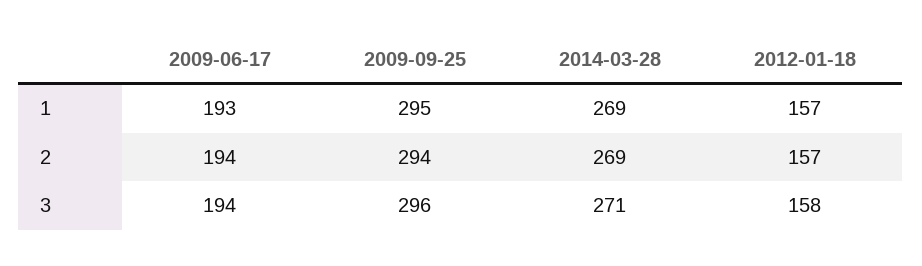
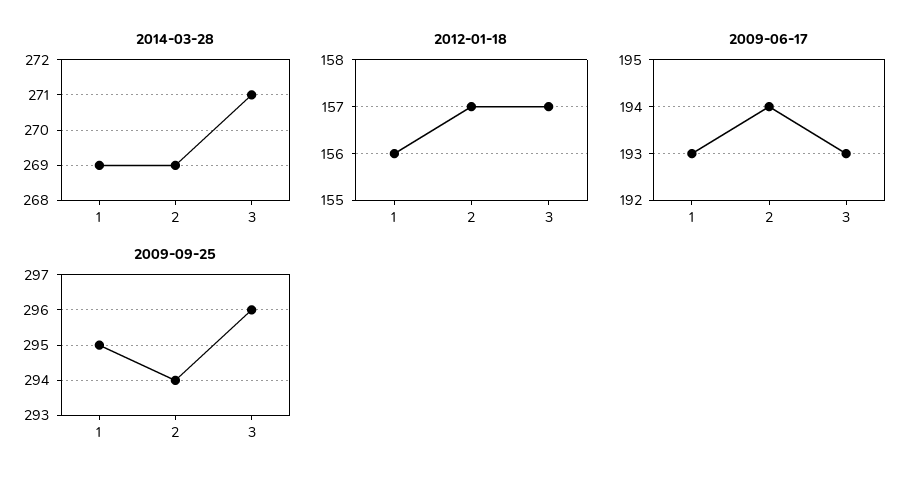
  {
    "2009-06-17": {
      "1": 193,
      "2": 194,
-     "3": 194
+     "3": 193
    },
    "2009-09-25": {
      "1": 295,
      "2": 294,
      "3": 296
    },
    "2014-03-28": {
      "1": 269,
      "2": 269,
      "3": 271
    },
    "2012-01-18": {
-     "1": 157,
+     "1": 156,
      "2": 157,
-     "3": 158
+     "3": 157
    }
  }

